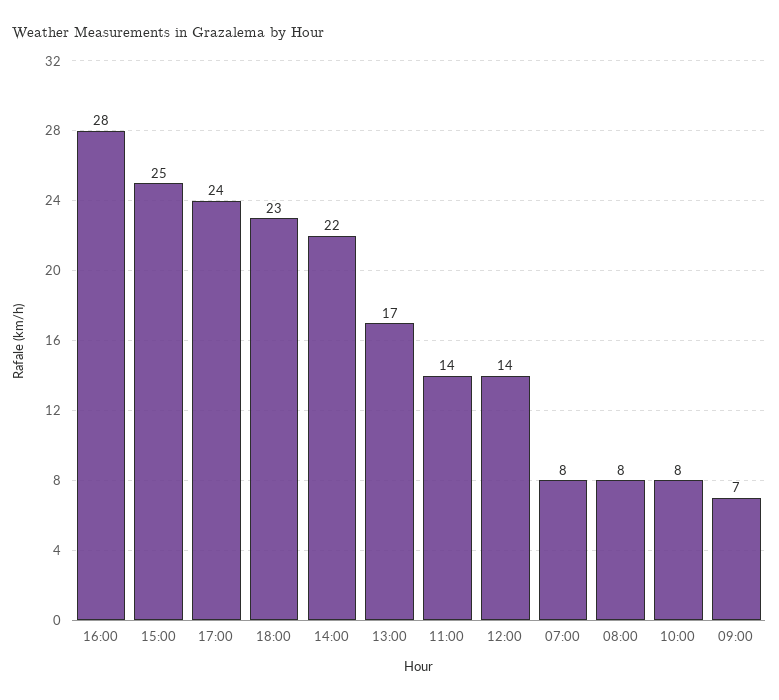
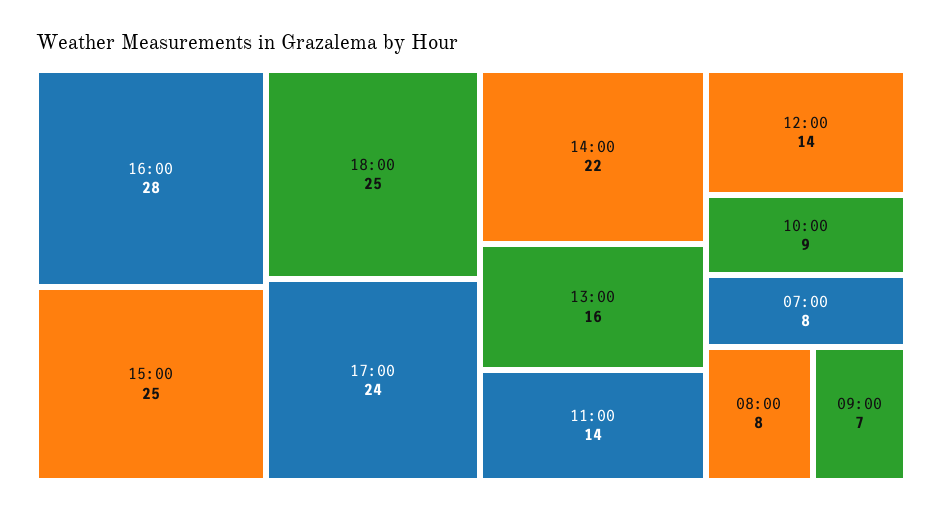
  {
    "16:00": 28,
    "15:00": 25,
    "17:00": 24,
-   "18:00": 23,
+   "18:00": 25,
    "14:00": 22,
-   "13:00": 17,
+   "13:00": 16,
    "11:00": 14,
    "12:00": 14,
    "07:00": 8,
    "08:00": 8,
-   "10:00": 8,
+   "10:00": 9,
    "09:00": 7
  }

